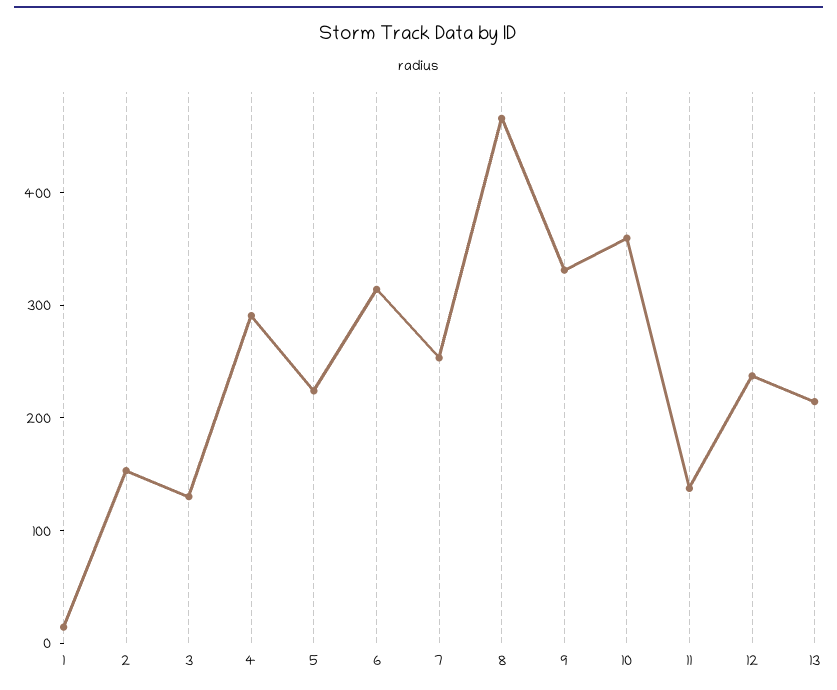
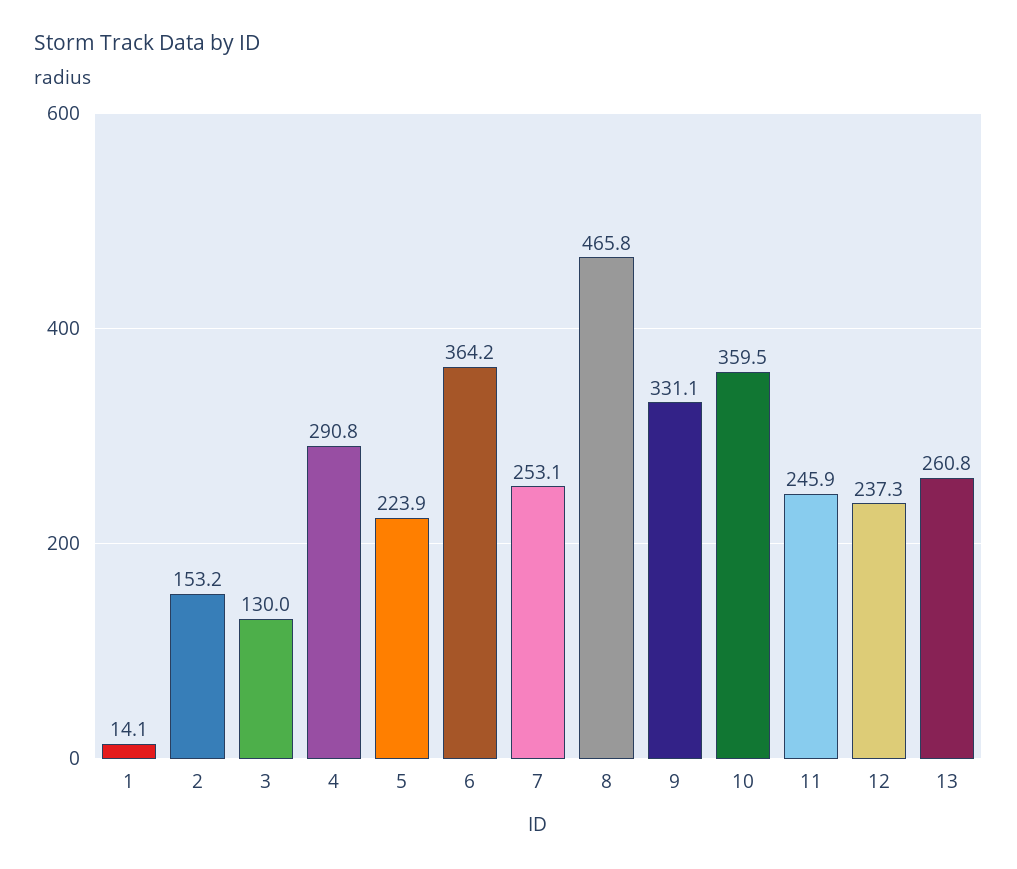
  {
    "1": 14.1,
    "2": 153.2,
    "3": 130,
    "4": 290.8,
    "5": 223.9,
-   "6": 320,
+   "6": 364.2,
    "7": 253.1,
    "8": 465.8,
    "9": 331.1,
    "10": 359.5,
-   "11": 140,
+   "11": 245.9,
    "12": 237.3,
-   "13": 220
+   "13": 260.8
  }

